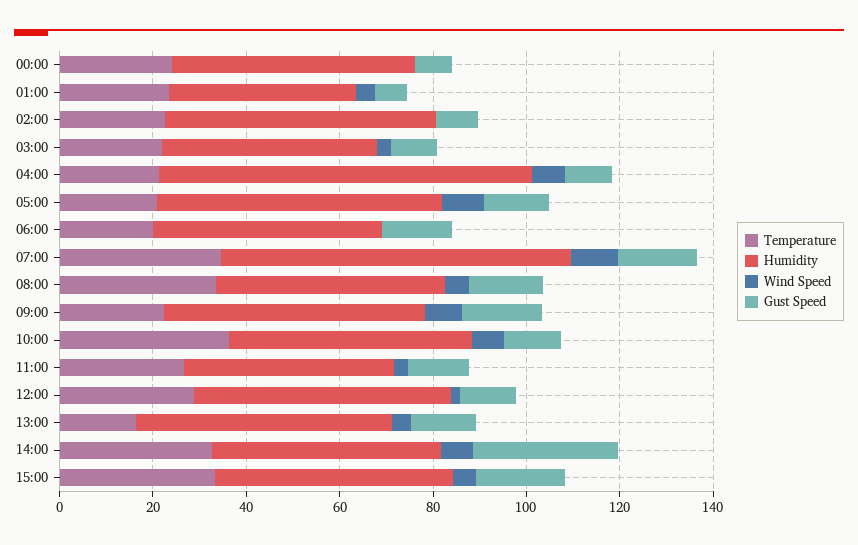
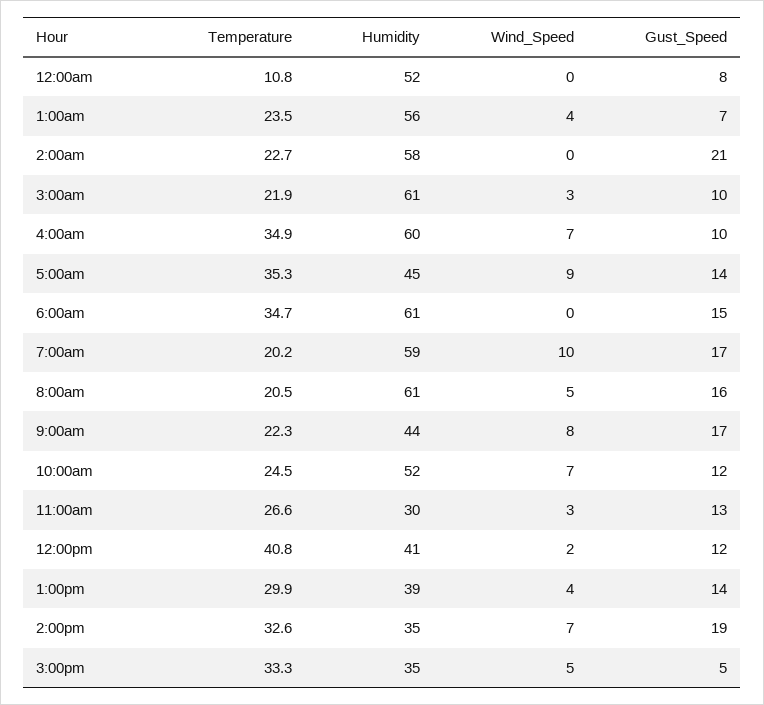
  {
    "Temperature": {
-     "00:00": 25,
+     "00:00": 10.8,
      "01:00": 23.5,
      "02:00": 22.7,
      "03:00": 21.9,
-     "04:00": 20,
+     "04:00": 34.9,
-     "05:00": 20,
+     "05:00": 35.3,
-     "06:00": 20,
+     "06:00": 34.7,
-     "07:00": 35,
+     "07:00": 20.2,
-     "08:00": 35,
+     "08:00": 20.5,
      "09:00": 22.3,
-     "10:00": 35,
+     "10:00": 24.5,
      "11:00": 26.6,
-     "12:00": 30,
+     "12:00": 40.8,
-     "13:00": 15,
+     "13:00": 29.9,
      "14:00": 32.6,
      "15:00": 33.3
    },
    "Humidity": {
      "00:00": 52,
-     "01:00": 40,
+     "01:00": 56,
      "02:00": 58,
-     "03:00": 45,
+     "03:00": 61,
-     "04:00": 80,
+     "04:00": 60,
-     "05:00": 60,
+     "05:00": 45,
-     "06:00": 50,
+     "06:00": 61,
-     "07:00": 75,
+     "07:00": 59,
-     "08:00": 50,
+     "08:00": 61,
-     "09:00": 55,
+     "09:00": 44,
      "10:00": 52,
-     "11:00": 45,
+     "11:00": 30,
-     "12:00": 55,
+     "12:00": 41,
-     "13:00": 55,
+     "13:00": 39,
-     "14:00": 50,
+     "14:00": 35,
-     "15:00": 50
+     "15:00": 35
    },
    "Wind Speed": {
      "00:00": 0,
      "01:00": 4,
      "02:00": 0,
      "03:00": 3,
      "04:00": 7,
      "05:00": 9,
      "06:00": 0,
      "07:00": 10,
      "08:00": 5,
      "09:00": 8,
      "10:00": 7,
      "11:00": 3,
      "12:00": 2,
      "13:00": 4,
      "14:00": 7,
      "15:00": 5
    },
    "Gust Speed": {
      "00:00": 8,
      "01:00": 7,
-     "02:00": 10,
+     "02:00": 21,
      "03:00": 10,
      "04:00": 10,
      "05:00": 14,
      "06:00": 15,
      "07:00": 17,
      "08:00": 16,
      "09:00": 17,
      "10:00": 12,
      "11:00": 13,
      "12:00": 12,
      "13:00": 14,
-     "14:00": 30,
+     "14:00": 19,
-     "15:00": 20
+     "15:00": 5
    }
  }

